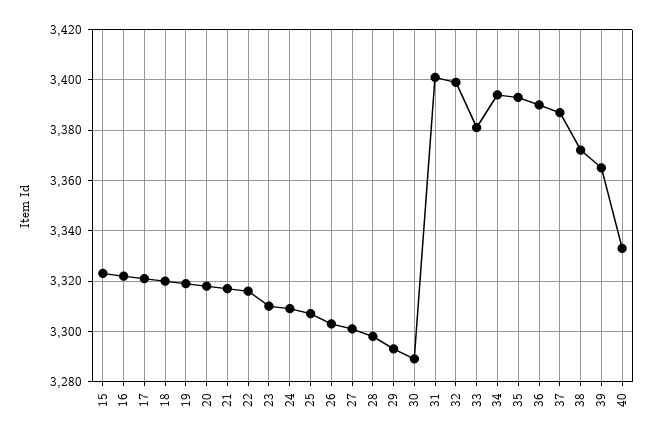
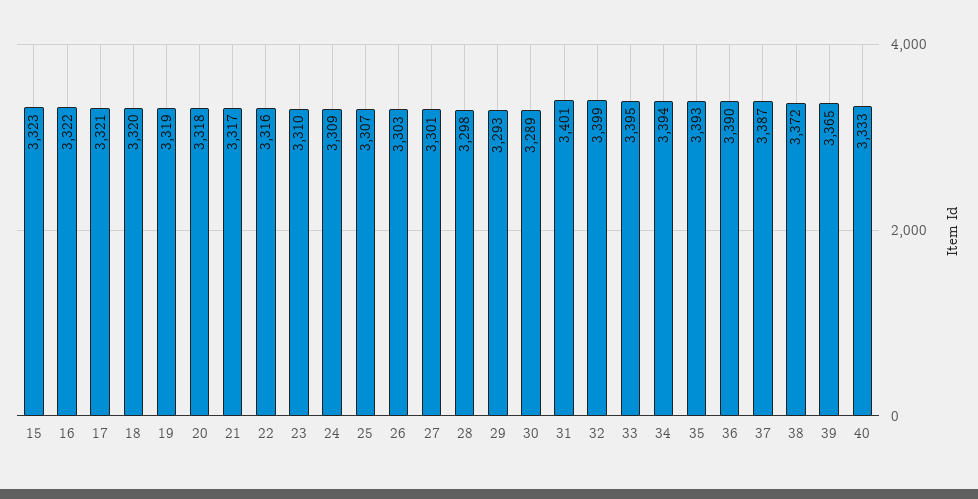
  {
    "15": 3323,
    "16": 3322,
    "17": 3321,
    "18": 3320,
    "19": 3319,
    "20": 3318,
    "21": 3317,
    "22": 3316,
    "23": 3310,
    "24": 3309,
    "25": 3307,
    "26": 3303,
    "27": 3301,
    "28": 3298,
    "29": 3293,
    "30": 3289,
    "31": 3401,
    "32": 3399,
-   "33": 3380,
+   "33": 3395,
    "34": 3394,
    "35": 3393,
    "36": 3390,
    "37": 3387,
    "38": 3372,
    "39": 3365,
    "40": 3333
  }

